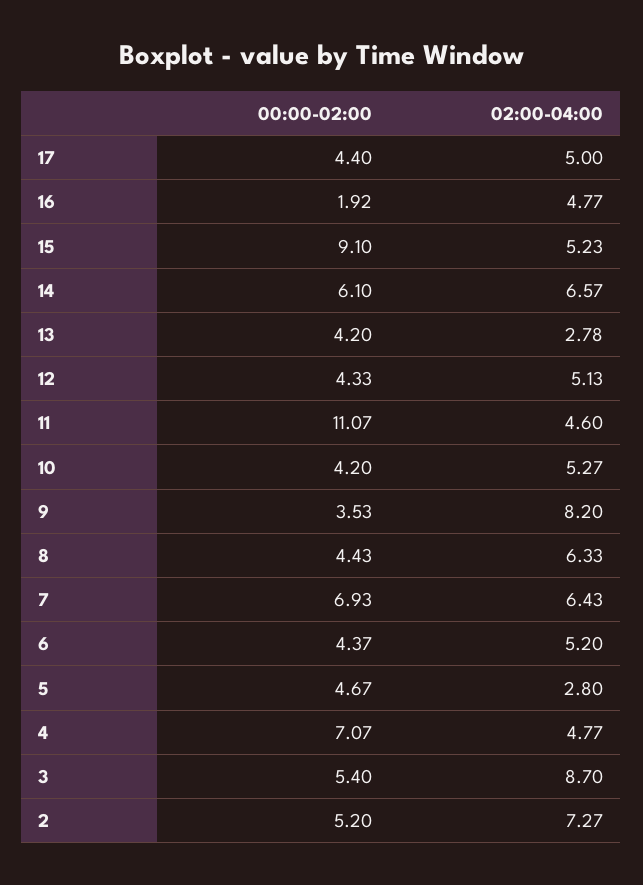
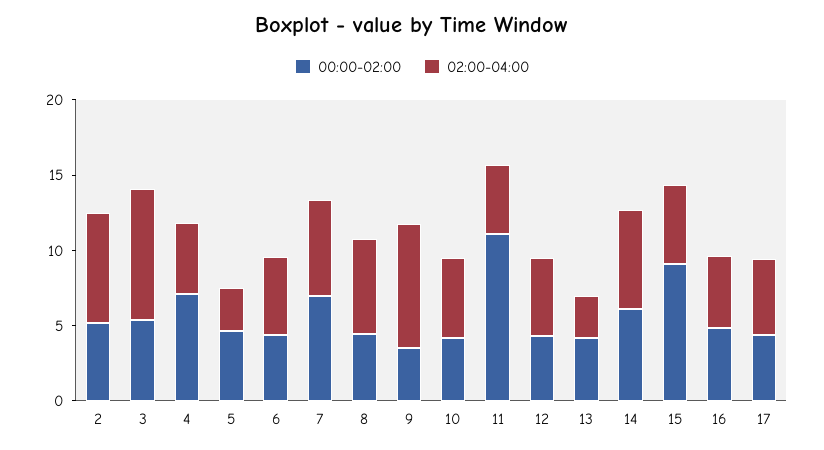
  {
    "00:00-02:00": {
      "17": 4.4,
-     "16": 1.92,
+     "16": 5,
      "15": 9.1,
      "14": 6.1,
      "13": 4.2,
      "12": 4.33,
      "11": 11.07,
      "10": 4.2,
      "9": 3.53,
      "8": 4.43,
      "7": 6.93,
      "6": 4.37,
      "5": 4.67,
      "4": 7.07,
      "3": 5.4,
      "2": 5.2
    },
    "02:00-04:00": {
      "17": 5,
      "16": 4.77,
      "15": 5.23,
      "14": 6.57,
      "13": 2.78,
      "12": 5.13,
      "11": 4.6,
      "10": 5.27,
      "9": 8.2,
      "8": 6.33,
      "7": 6.43,
      "6": 5.2,
      "5": 2.8,
      "4": 4.77,
      "3": 8.7,
      "2": 7.27
    }
  }

